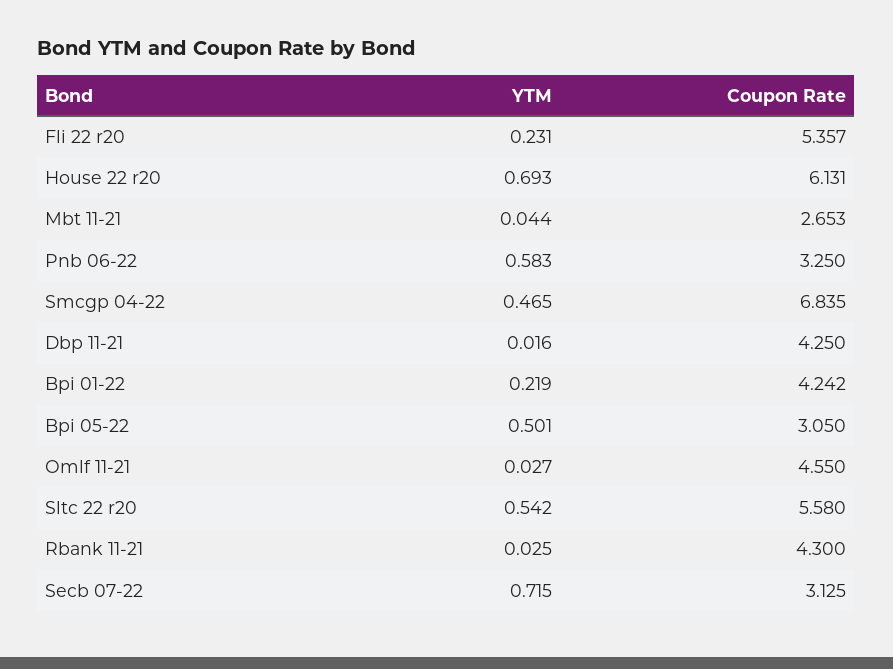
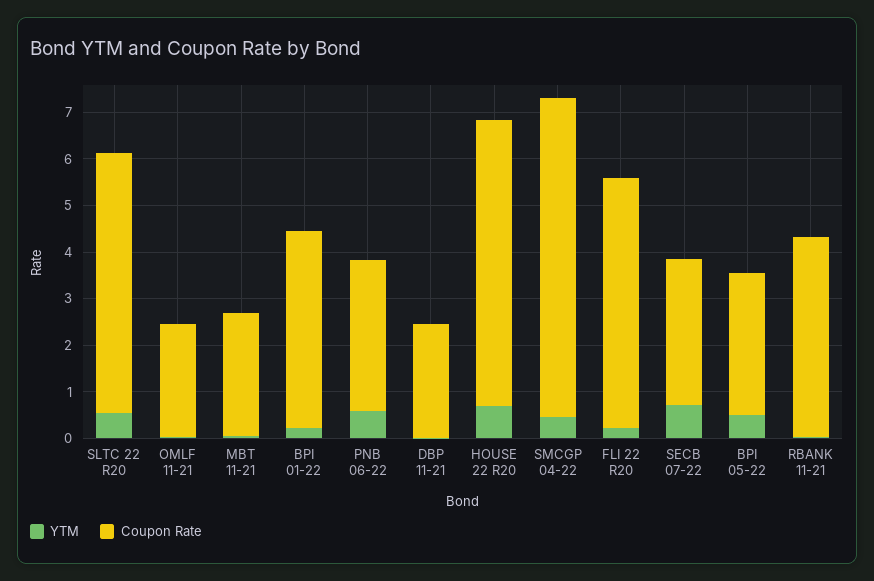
  {
    "YTM": {
      "Fli 22 r20": 0.231,
      "House 22 r20": 0.693,
      "Mbt 11-21": 0.044,
      "Pnb 06-22": 0.583,
      "Smcgp 04-22": 0.465,
      "Dbp 11-21": 0.016,
      "Bpi 01-22": 0.219,
      "Bpi 05-22": 0.501,
      "Omlf 11-21": 0.027,
      "Sltc 22 r20": 0.542,
      "Rbank 11-21": 0.025,
      "Secb 07-22": 0.715
    },
    "Coupon Rate": {
      "Fli 22 r20": 5.357,
      "House 22 r20": 6.131,
      "Mbt 11-21": 2.653,
      "Pnb 06-22": 3.25,
      "Smcgp 04-22": 6.835,
-     "Dbp 11-21": 4.25,
+     "Dbp 11-21": 2.4,
      "Bpi 01-22": 4.242,
      "Bpi 05-22": 3.05,
-     "Omlf 11-21": 4.55,
+     "Omlf 11-21": 2.4,
      "Sltc 22 r20": 5.58,
      "Rbank 11-21": 4.3,
      "Secb 07-22": 3.125
    }
  }

